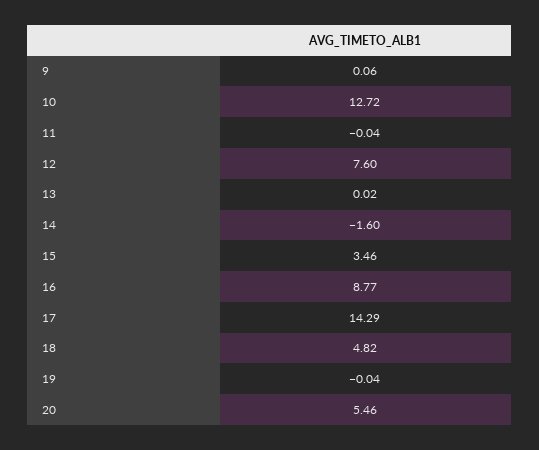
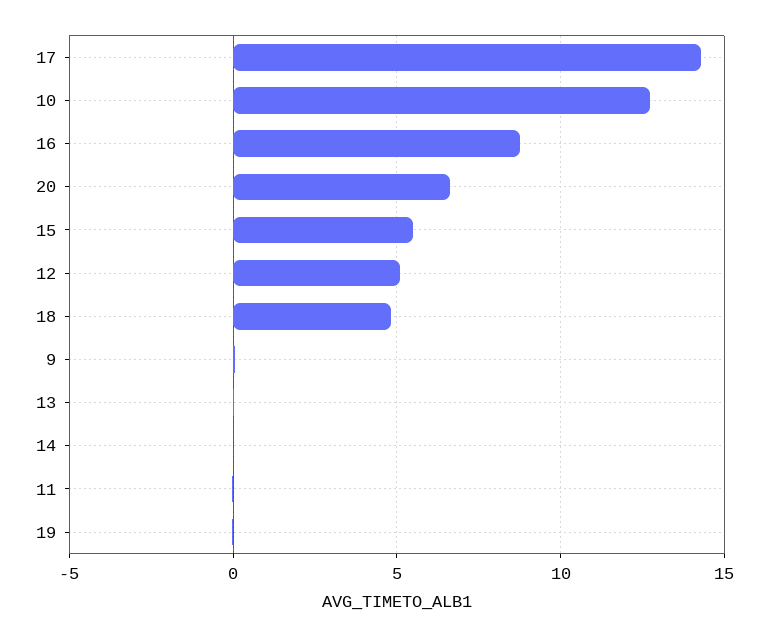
  {
    "9": 0.06,
    "10": 12.72,
    "11": -0.04,
-   "12": 7.6,
+   "12": 5,
    "13": 0.02,
-   "14": -1.6,
+   "14": 0,
-   "15": 3.46,
+   "15": 5.5,
    "16": 8.77,
    "17": 14.29,
    "18": 4.82,
    "19": -0.04,
-   "20": 5.46
+   "20": 6.5
  }

